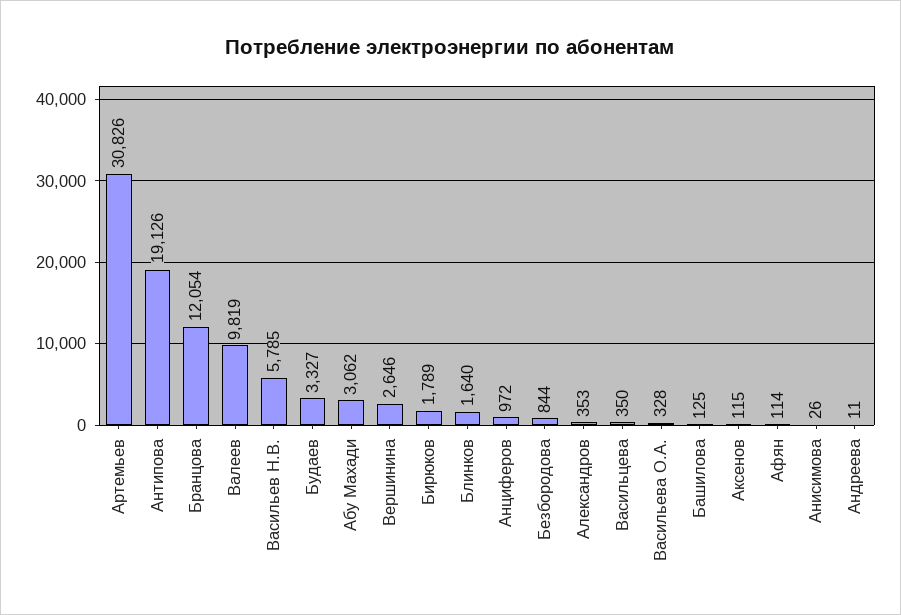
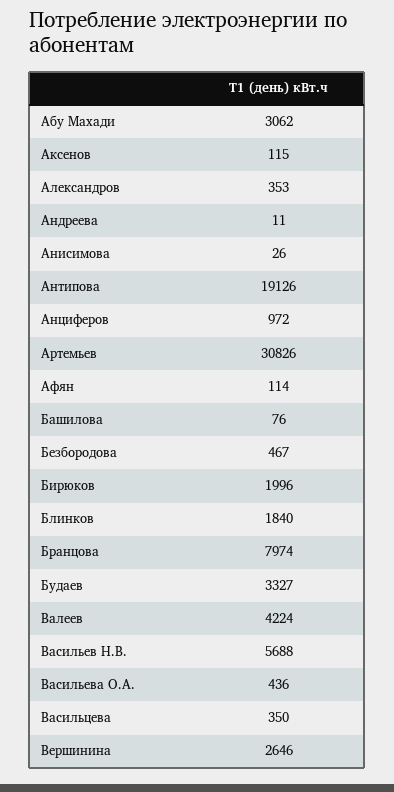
  {
    "Артемьев": 30826,
    "Антипова": 19126,
-   "Бранцова": 12054,
+   "Бранцова": 7974,
-   "Валеев": 9819,
+   "Валеев": 4224,
-   "Васильев Н.В.": 5785,
+   "Васильев Н.В.": 5688,
    "Будаев": 3327,
    "Абу Махади": 3062,
    "Вершинина": 2646,
-   "Бирюков": 1789,
+   "Бирюков": 1996,
-   "Блинков": 1640,
+   "Блинков": 1840,
    "Анциферов": 972,
-   "Безбородова": 844,
+   "Безбородова": 467,
    "Александров": 353,
    "Васильцева": 350,
-   "Васильева О.А.": 328,
+   "Васильева О.А.": 436,
-   "Башилова": 125,
+   "Башилова": 76,
    "Аксенов": 115,
    "Афян": 114,
    "Анисимова": 26,
    "Андреева": 11
  }

